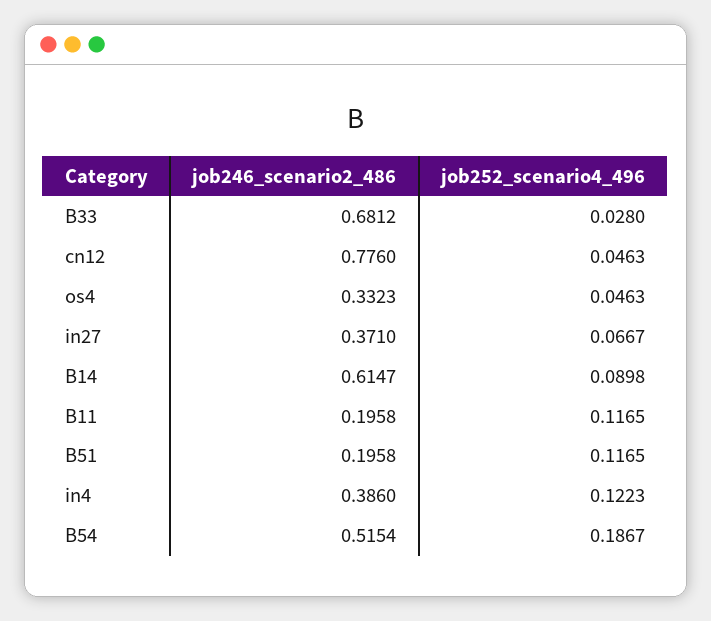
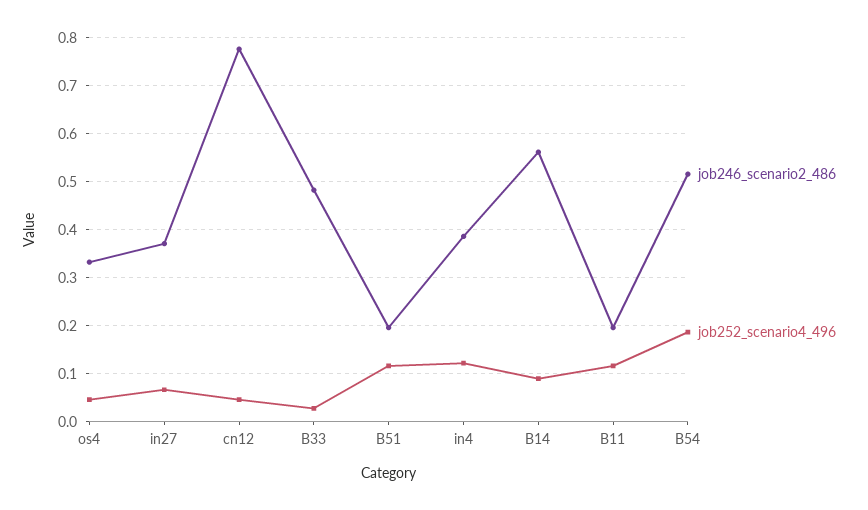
  {
    "job246_scenario2_486": {
-     "B33": 0.6812,
+     "B33": 0.48,
      "cn12": 0.776,
      "os4": 0.3323,
      "in27": 0.371,
-     "B14": 0.6147,
+     "B14": 0.56,
      "B11": 0.1958,
      "B51": 0.1958,
      "in4": 0.386,
      "B54": 0.5154
    },
    "job252_scenario4_496": {
      "B33": 0.028,
      "cn12": 0.0463,
      "os4": 0.0463,
      "in27": 0.0667,
      "B14": 0.0898,
      "B11": 0.1165,
      "B51": 0.1165,
      "in4": 0.1223,
      "B54": 0.1867
    }
  }

